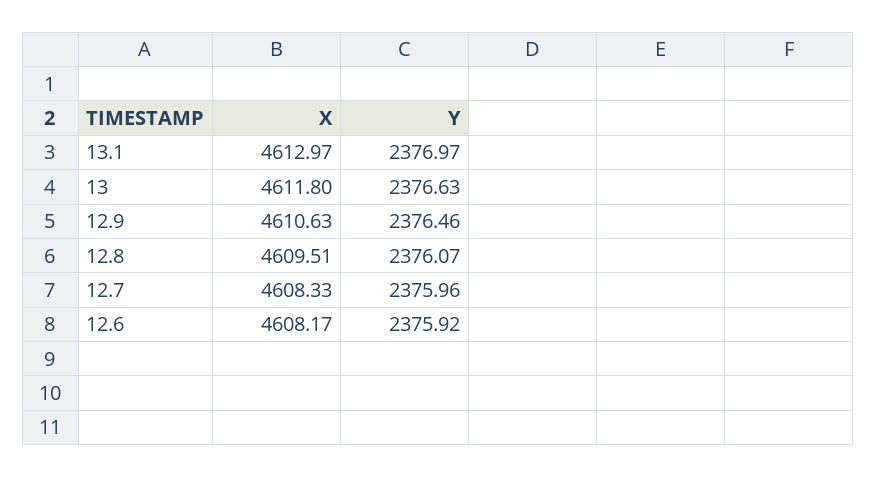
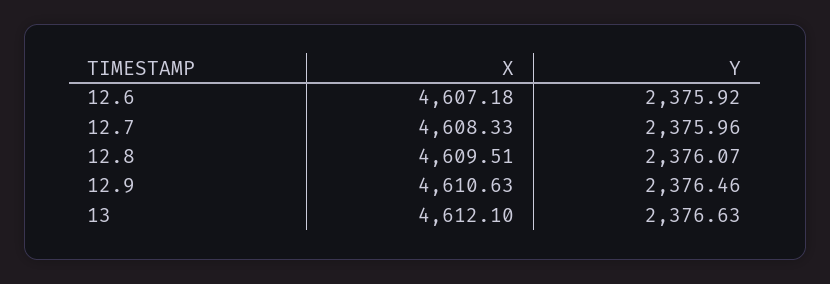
  {
    "X": {
-     "13.1": 4612.97,
-     "13": 4611.8,
+     "13": 4612.1,
      "12.9": 4610.63,
      "12.8": 4609.51,
      "12.7": 4608.33,
-     "12.6": 4608.17
+     "12.6": 4607.18
    },
    "Y": {
-     "13.1": 2376.97,
      "13": 2376.63,
      "12.9": 2376.46,
      "12.8": 2376.07,
      "12.7": 2375.96,
      "12.6": 2375.92
    }
  }

